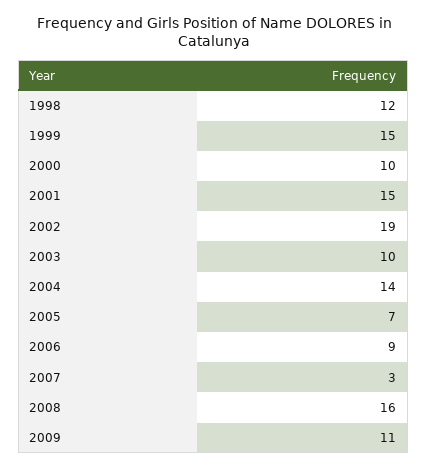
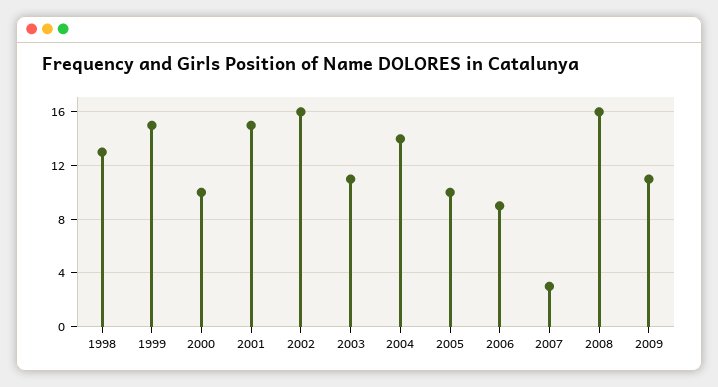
  {
-   "1998": 12,
+   "1998": 13,
    "1999": 15,
    "2000": 10,
    "2001": 15,
-   "2002": 19,
+   "2002": 16,
-   "2003": 10,
+   "2003": 11,
    "2004": 14,
-   "2005": 7,
+   "2005": 10,
    "2006": 9,
    "2007": 3,
    "2008": 16,
    "2009": 11
  }

